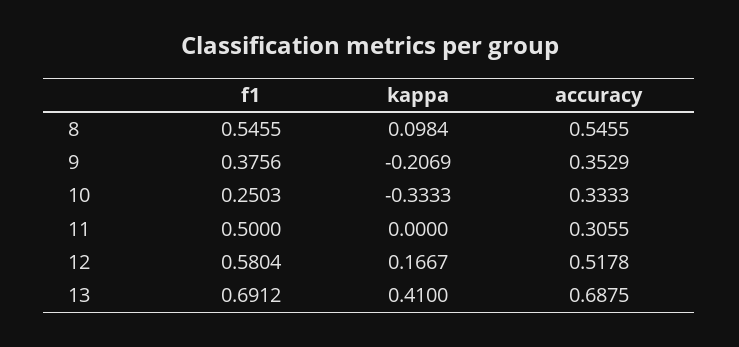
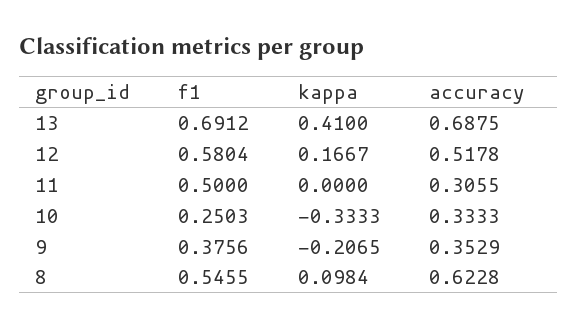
  {
    "f1": {
      "8": 0.5455,
      "9": 0.3756,
      "10": 0.2503,
      "11": 0.5,
      "12": 0.5804,
      "13": 0.6912
    },
    "kappa": {
      "8": 0.0984,
-     "9": -0.2069,
+     "9": -0.2065,
      "10": -0.3333,
      "11": 0,
      "12": 0.1667,
      "13": 0.41
    },
    "accuracy": {
-     "8": 0.5455,
+     "8": 0.6228,
      "9": 0.3529,
      "10": 0.3333,
      "11": 0.3055,
      "12": 0.5178,
      "13": 0.6875
    }
  }

